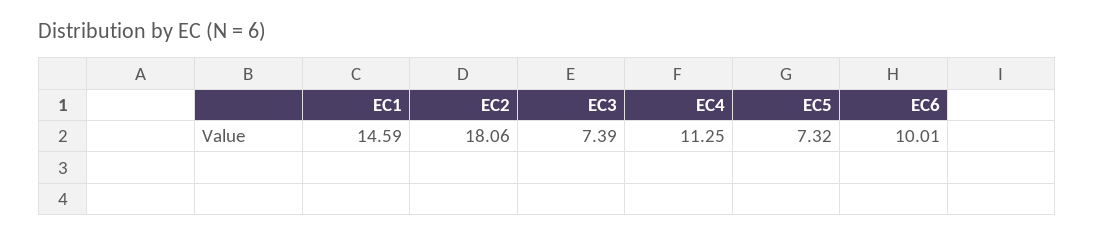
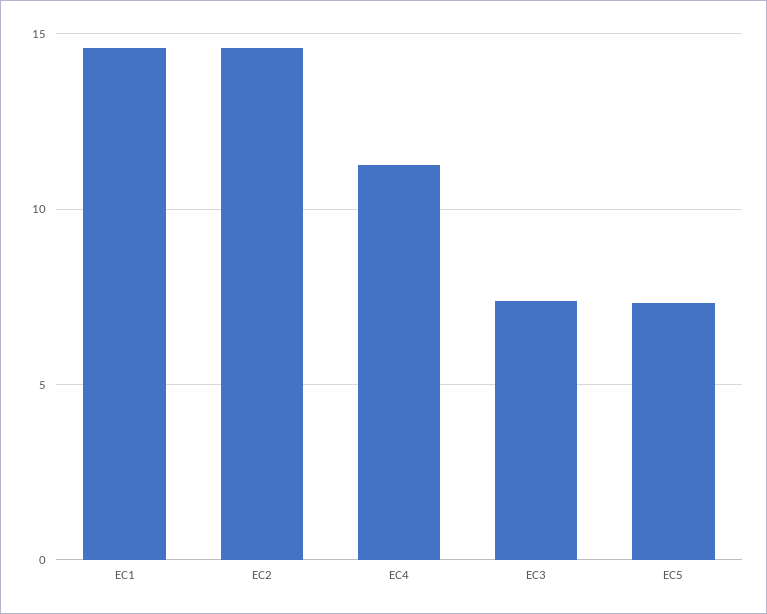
  {
    "EC1": 14.59,
-   "EC2": 18.06,
+   "EC2": 14.5,
    "EC3": 7.39,
    "EC4": 11.25,
-   "EC5": 7.32,
+   "EC5": 7.32
-   "EC6": 10.01
  }

